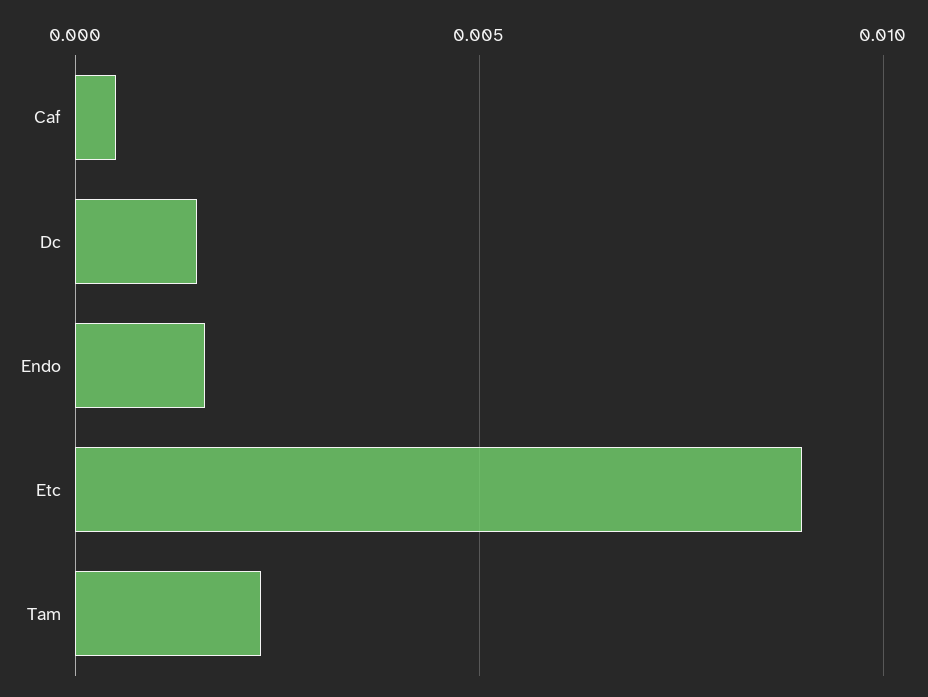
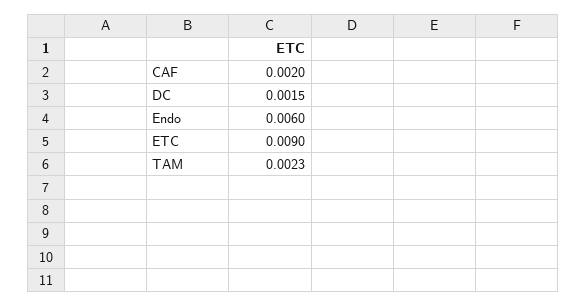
  {
-   "Caf": 0.0005,
+   "Caf": 0.002,
    "Dc": 0.0015,
-   "Endo": 0.0015,
+   "Endo": 0.006,
    "Etc": 0.009,
    "Tam": 0.0023
  }

